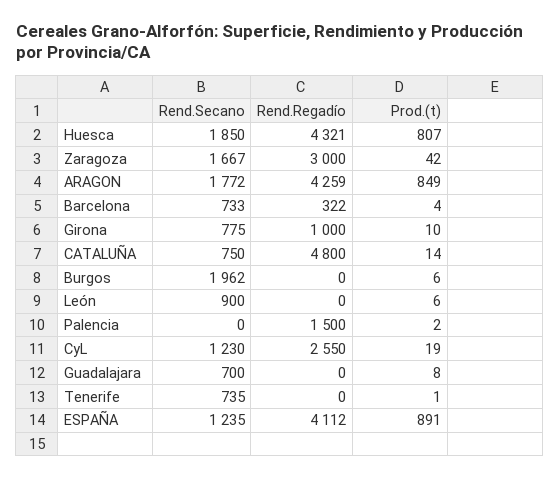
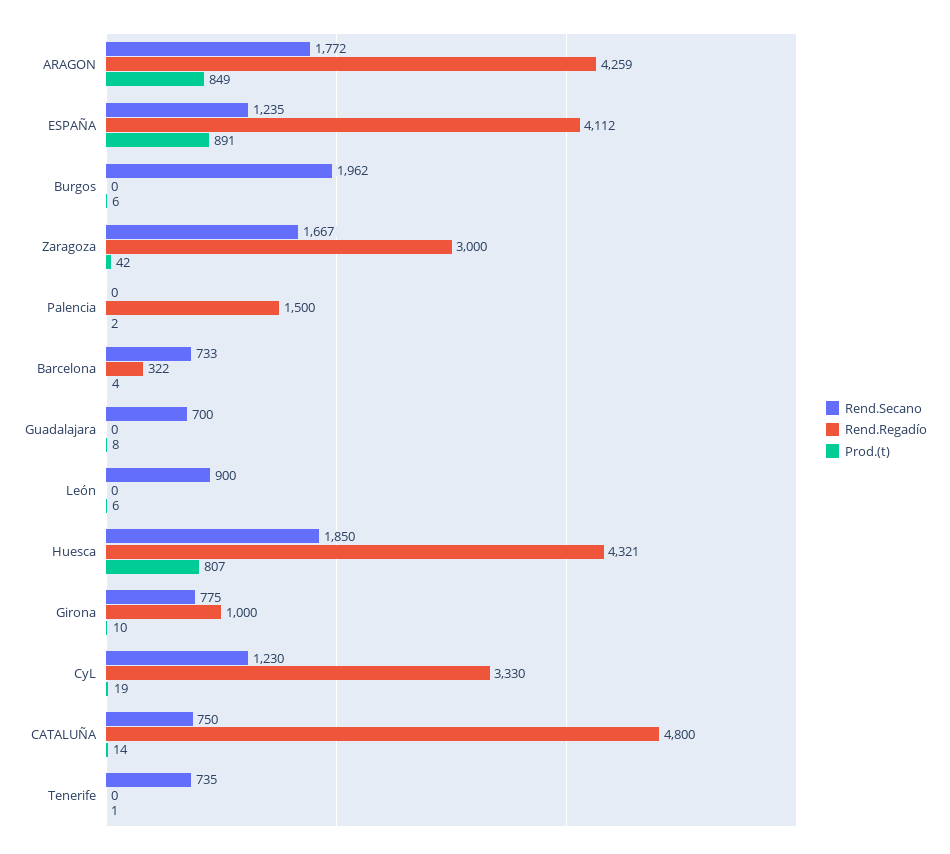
  {
    "Rend.Secano": {
      "Huesca": 1850,
      "Zaragoza": 1667,
      "ARAGON": 1772,
      "Barcelona": 733,
      "Girona": 775,
      "CATALUÑA": 750,
      "Burgos": 1962,
      "León": 900,
      "Palencia": 0,
      "CyL": 1230,
      "Guadalajara": 700,
      "Tenerife": 735,
      "ESPAÑA": 1235
    },
    "Rend.Regadío": {
      "Huesca": 4321,
      "Zaragoza": 3000,
      "ARAGON": 4259,
      "Barcelona": 322,
      "Girona": 1000,
      "CATALUÑA": 4800,
      "Burgos": 0,
      "León": 0,
      "Palencia": 1500,
-     "CyL": 2550,
+     "CyL": 3330,
      "Guadalajara": 0,
      "Tenerife": 0,
      "ESPAÑA": 4112
    },
    "Prod.(t)": {
      "Huesca": 807,
      "Zaragoza": 42,
      "ARAGON": 849,
      "Barcelona": 4,
      "Girona": 10,
      "CATALUÑA": 14,
      "Burgos": 6,
      "León": 6,
      "Palencia": 2,
      "CyL": 19,
      "Guadalajara": 8,
      "Tenerife": 1,
      "ESPAÑA": 891
    }
  }

